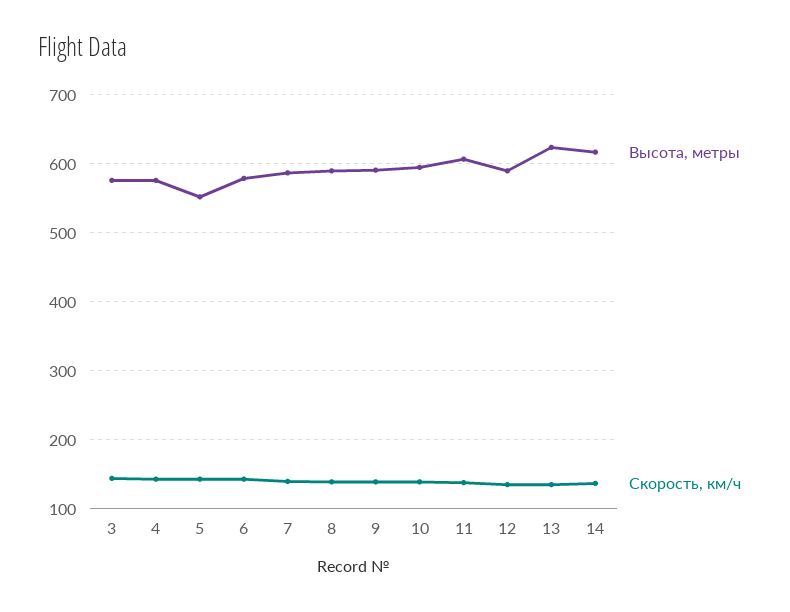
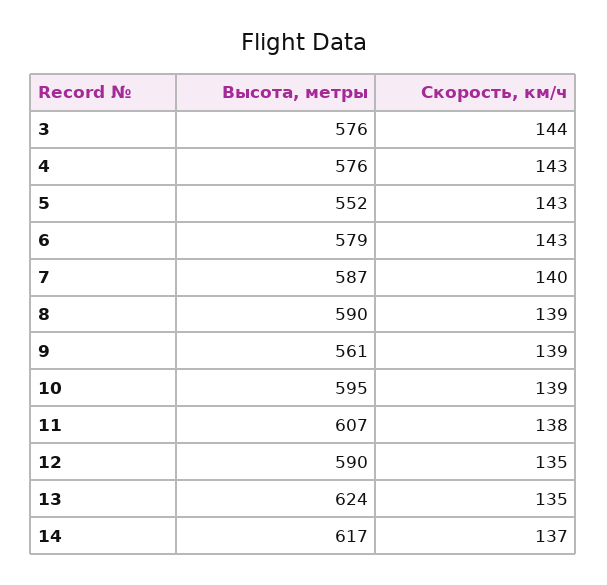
  {
    "Высота, метры": {
      "3": 576,
      "4": 576,
      "5": 552,
      "6": 579,
      "7": 587,
      "8": 590,
-     "9": 590,
+     "9": 561,
      "10": 595,
      "11": 607,
      "12": 590,
      "13": 624,
      "14": 617
    },
    "Скорость, км/ч": {
      "3": 144,
      "4": 143,
      "5": 143,
      "6": 143,
      "7": 140,
      "8": 139,
      "9": 139,
      "10": 139,
      "11": 138,
      "12": 135,
      "13": 135,
      "14": 137
    }
  }

